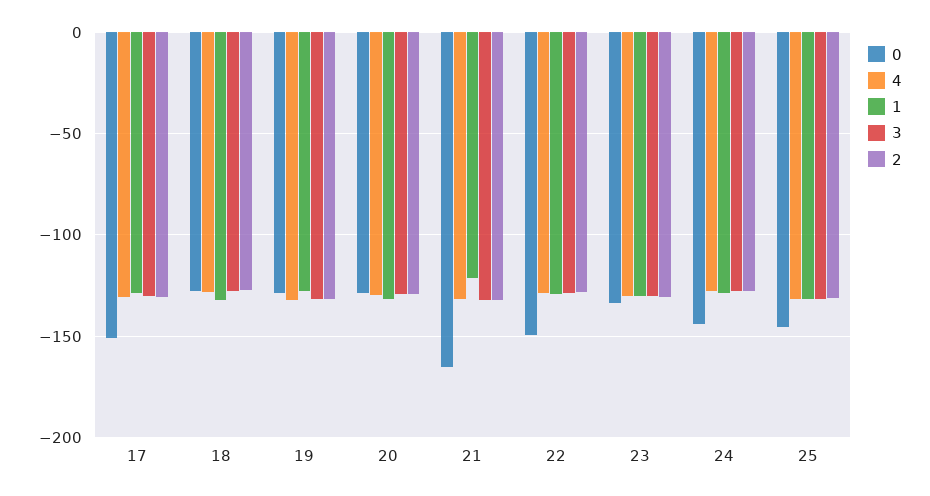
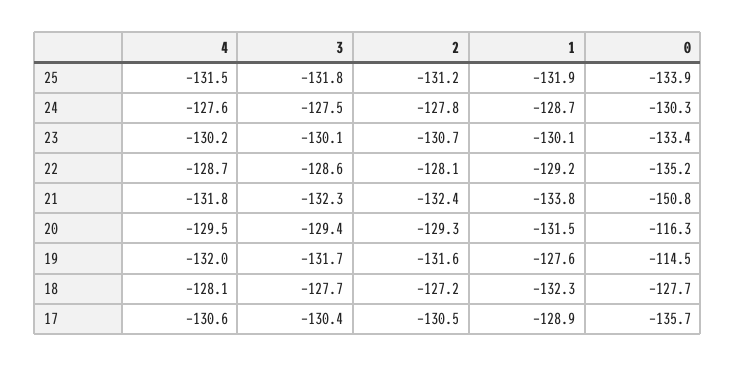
  {
    "0": {
-     "17": -150,
+     "17": -135.7,
      "18": -127.7,
-     "19": -130,
+     "19": -114.5,
-     "20": -130,
+     "20": -116.3,
-     "21": -165,
+     "21": -150.8,
-     "22": -150,
+     "22": -135.2,
      "23": -133.4,
-     "24": -145,
+     "24": -130.3,
-     "25": -145
+     "25": -133.9
    },
    "4": {
      "17": -130.6,
      "18": -128.1,
      "19": -132,
      "20": -129.5,
      "21": -131.8,
      "22": -128.7,
      "23": -130.2,
      "24": -127.6,
      "25": -131.5
    },
    "1": {
      "17": -128.9,
      "18": -132.3,
      "19": -127.6,
      "20": -131.5,
-     "21": -120,
+     "21": -133.8,
      "22": -129.2,
      "23": -130.1,
      "24": -128.7,
      "25": -131.9
    },
    "3": {
      "17": -130.4,
      "18": -127.7,
      "19": -131.7,
      "20": -129.4,
      "21": -132.3,
      "22": -128.6,
      "23": -130.1,
      "24": -127.5,
      "25": -131.8
    },
    "2": {
      "17": -130.5,
      "18": -127.2,
      "19": -131.6,
      "20": -129.3,
      "21": -132.4,
      "22": -128.1,
      "23": -130.7,
      "24": -127.8,
      "25": -131.2
    }
  }

